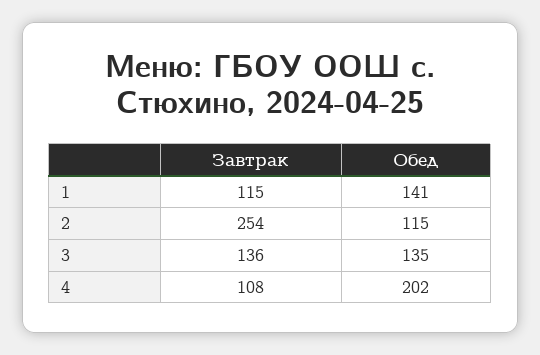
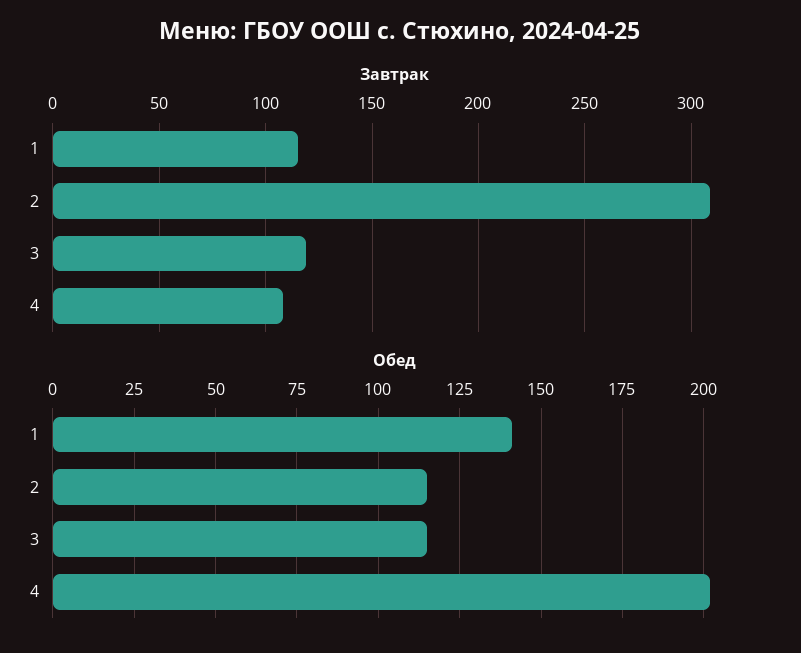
  {
    "Завтрак": {
      "1": 115,
-     "2": 254,
+     "2": 310,
-     "3": 136,
+     "3": 120,
      "4": 108
    },
    "Обед": {
      "1": 141,
      "2": 115,
-     "3": 135,
+     "3": 115,
      "4": 202
    }
  }

